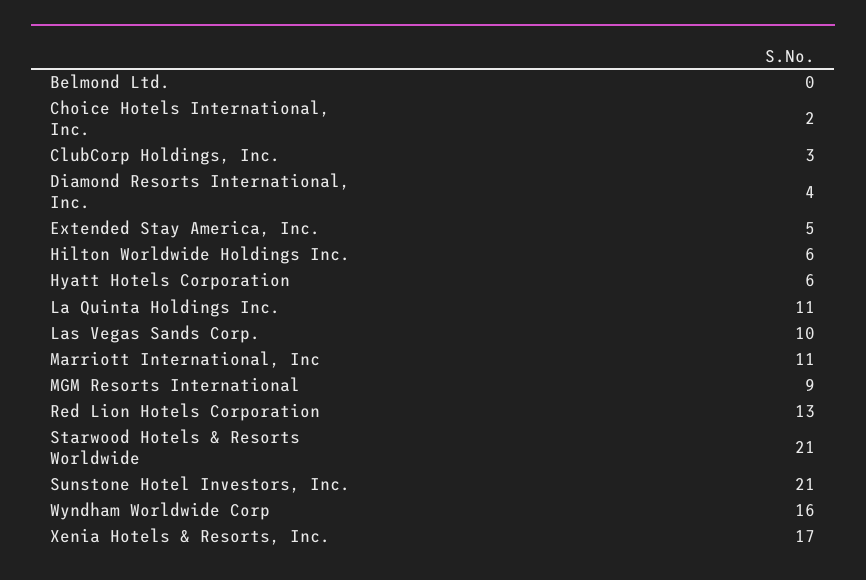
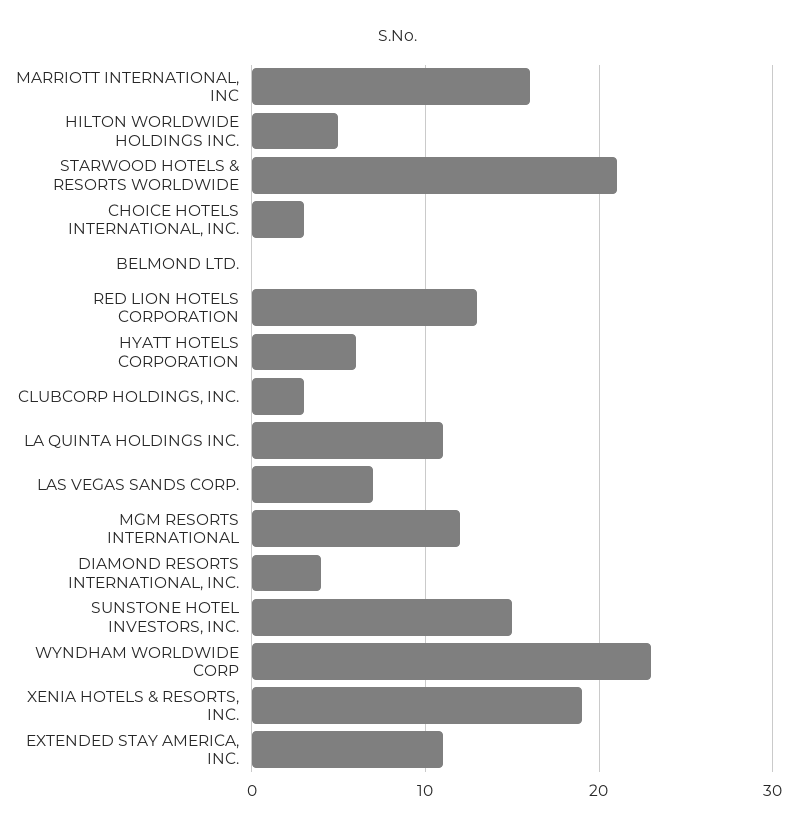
  {
    "Belmond Ltd.": 0,
-   "Choice Hotels International, Inc.": 2,
+   "Choice Hotels International, Inc.": 3,
    "ClubCorp Holdings, Inc.": 3,
    "Diamond Resorts International, Inc.": 4,
-   "Extended Stay America, Inc.": 5,
+   "Extended Stay America, Inc.": 11,
-   "Hilton Worldwide Holdings Inc.": 6,
+   "Hilton Worldwide Holdings Inc.": 5,
    "Hyatt Hotels Corporation": 6,
    "La Quinta Holdings Inc.": 11,
-   "Las Vegas Sands Corp.": 10,
+   "Las Vegas Sands Corp.": 7,
-   "Marriott International, Inc": 11,
+   "Marriott International, Inc": 16,
-   "MGM Resorts International": 9,
+   "MGM Resorts International": 12,
    "Red Lion Hotels Corporation": 13,
    "Starwood Hotels & Resorts Worldwide": 21,
-   "Sunstone Hotel Investors, Inc.": 21,
+   "Sunstone Hotel Investors, Inc.": 15,
-   "Wyndham Worldwide Corp": 16,
+   "Wyndham Worldwide Corp": 23,
-   "Xenia Hotels & Resorts, Inc.": 17
+   "Xenia Hotels & Resorts, Inc.": 19
  }

